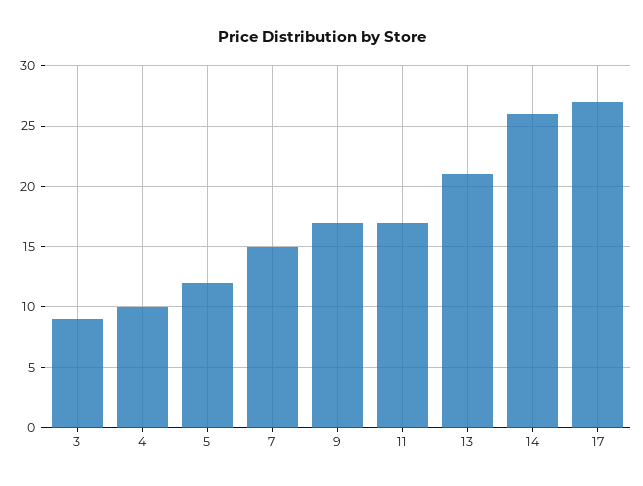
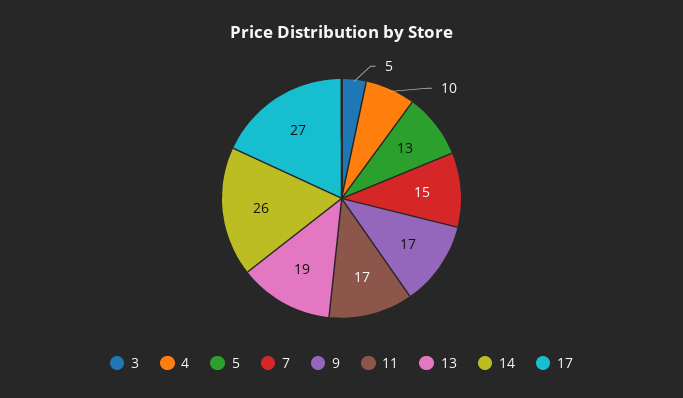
  {
-   "3": 9,
+   "3": 5,
    "4": 10,
-   "5": 12,
+   "5": 13,
    "7": 15,
    "9": 17,
    "11": 17,
-   "13": 21,
+   "13": 19,
    "14": 26,
    "17": 27
  }

